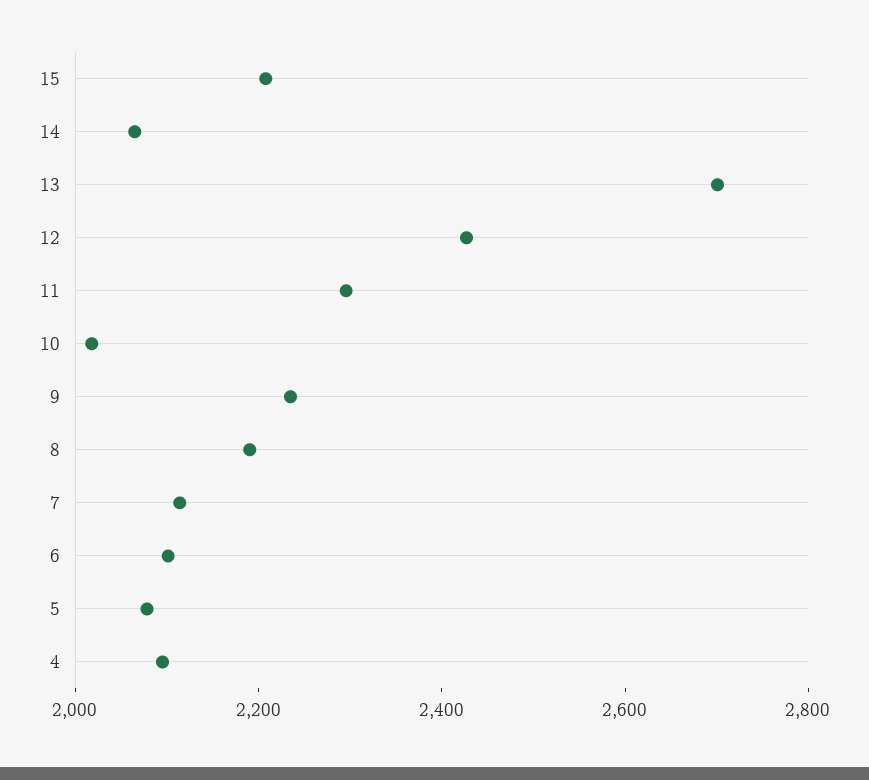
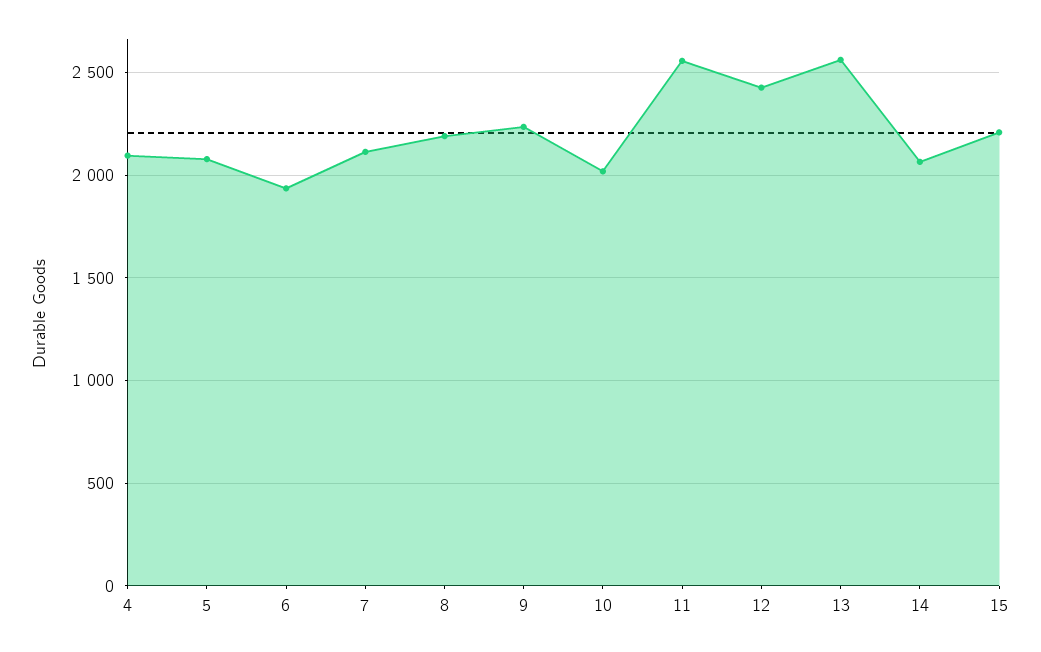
  {
    "15": 2200,
    "14": 2050,
-   "13": 2700,
+   "13": 2550,
    "12": 2450,
-   "11": 2300,
+   "11": 2550,
    "10": 2000,
    "9": 2250,
    "8": 2200,
    "7": 2100,
-   "6": 2100,
+   "6": 1950,
    "5": 2100,
    "4": 2100
  }

